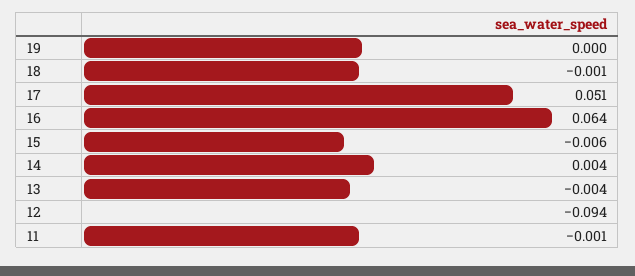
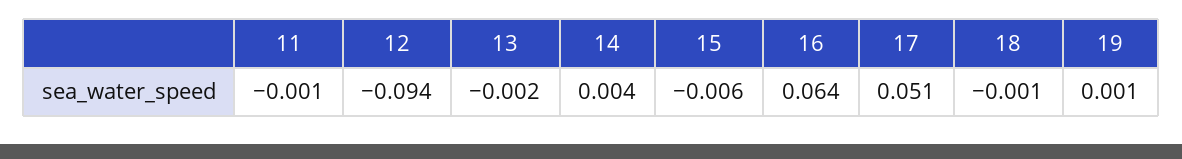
  {
-   "19": 0,
+   "19": 0.001,
    "18": -0.001,
    "17": 0.051,
    "16": 0.064,
    "15": -0.006,
    "14": 0.004,
-   "13": -0.004,
+   "13": -0.002,
    "12": -0.094,
    "11": -0.001
  }

